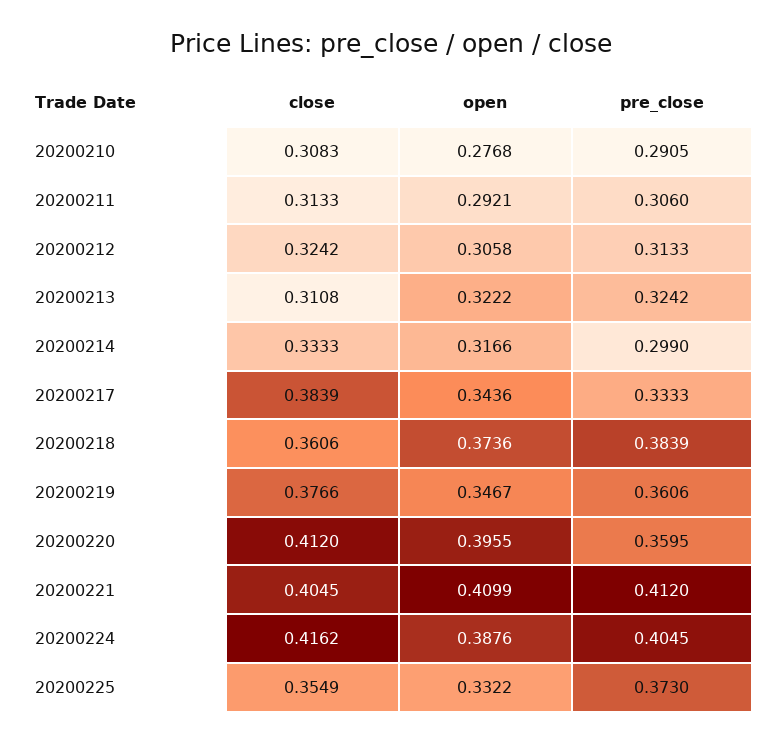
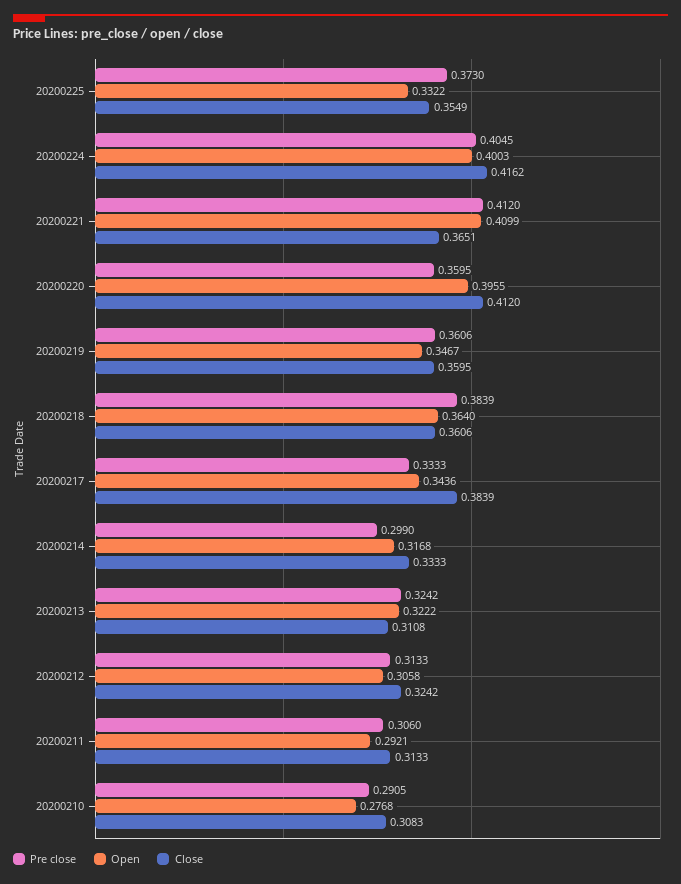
  {
    "close": {
      "20200210": 0.3083,
      "20200211": 0.3133,
      "20200212": 0.3242,
      "20200213": 0.3108,
      "20200214": 0.3333,
      "20200217": 0.3839,
      "20200218": 0.3606,
-     "20200219": 0.3766,
+     "20200219": 0.3595,
      "20200220": 0.412,
-     "20200221": 0.4045,
+     "20200221": 0.3651,
      "20200224": 0.4162,
      "20200225": 0.3549
    },
    "open": {
      "20200210": 0.2768,
      "20200211": 0.2921,
      "20200212": 0.3058,
      "20200213": 0.3222,
-     "20200214": 0.3166,
+     "20200214": 0.3168,
      "20200217": 0.3436,
-     "20200218": 0.3736,
+     "20200218": 0.364,
      "20200219": 0.3467,
      "20200220": 0.3955,
      "20200221": 0.4099,
-     "20200224": 0.3876,
+     "20200224": 0.4003,
      "20200225": 0.3322
    },
    "pre_close": {
      "20200210": 0.2905,
      "20200211": 0.306,
      "20200212": 0.3133,
      "20200213": 0.3242,
      "20200214": 0.299,
      "20200217": 0.3333,
      "20200218": 0.3839,
      "20200219": 0.3606,
      "20200220": 0.3595,
      "20200221": 0.412,
      "20200224": 0.4045,
      "20200225": 0.373
    }
  }

